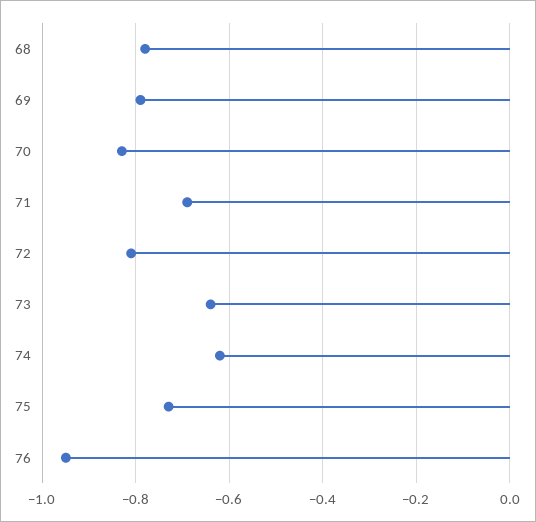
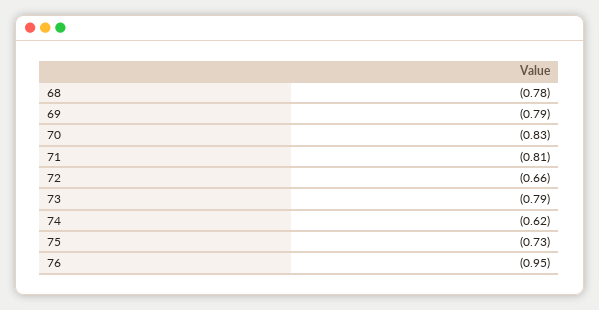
  {
    "68": -0.78,
    "69": -0.79,
    "70": -0.83,
-   "71": -0.7,
+   "71": -0.81,
-   "72": -0.8,
+   "72": -0.66,
-   "73": -0.65,
+   "73": -0.79,
    "74": -0.62,
    "75": -0.73,
    "76": -0.95
  }

